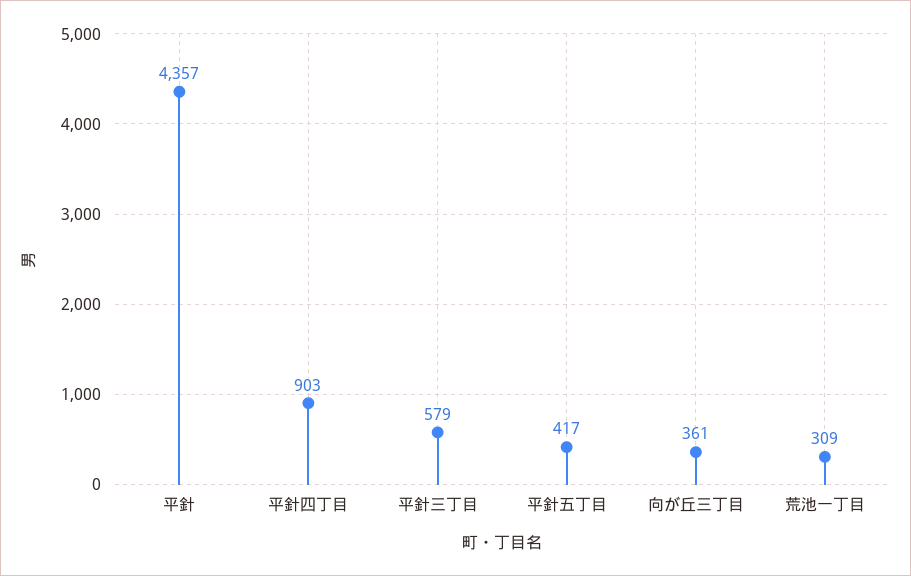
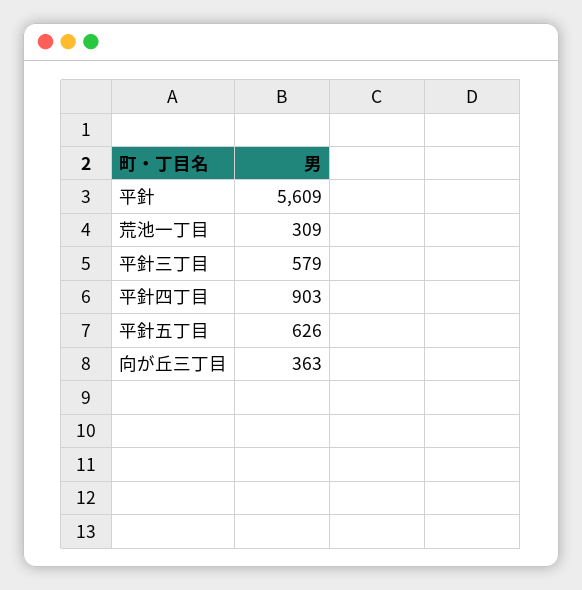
  {
-   "平針": 4357,
+   "平針": 5609,
    "平針四丁目": 903,
    "平針三丁目": 579,
-   "平針五丁目": 417,
+   "平針五丁目": 626,
-   "向が丘三丁目": 361,
+   "向が丘三丁目": 363,
    "荒池一丁目": 309
  }

